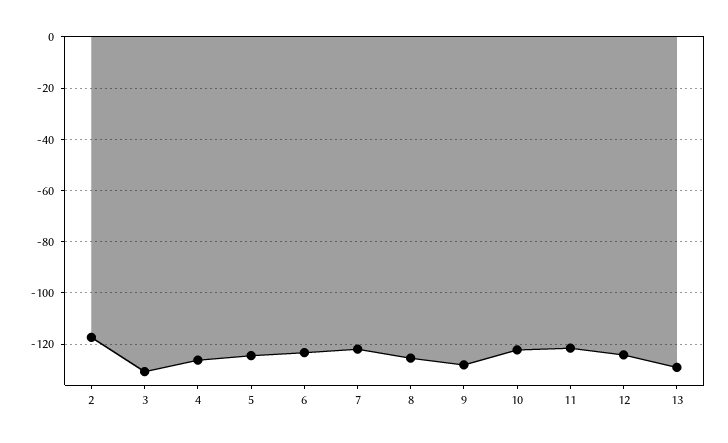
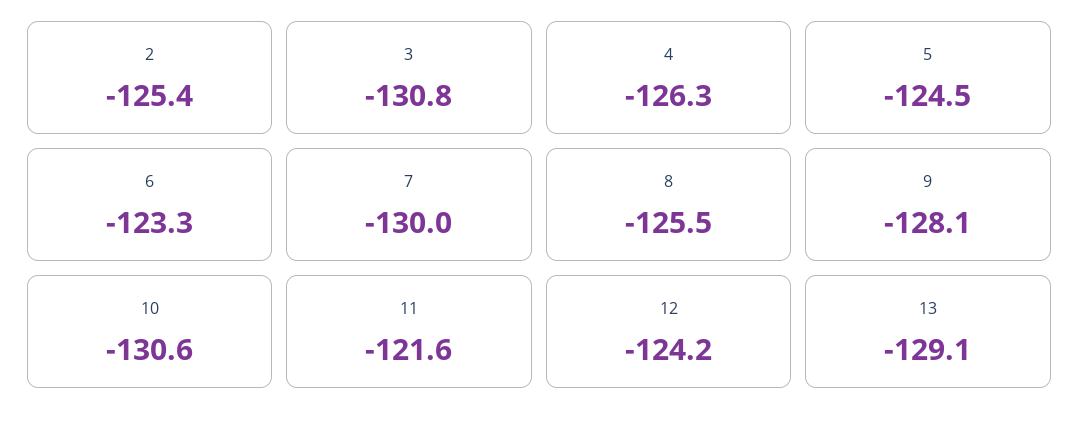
  {
-   "2": -117.5,
+   "2": -125.4,
    "3": -130.8,
    "4": -126.3,
    "5": -124.5,
    "6": -123.3,
-   "7": -122.5,
+   "7": -130,
    "8": -125.5,
    "9": -128.1,
-   "10": -122.5,
+   "10": -130.6,
    "11": -121.6,
    "12": -124.2,
    "13": -129.1
  }

